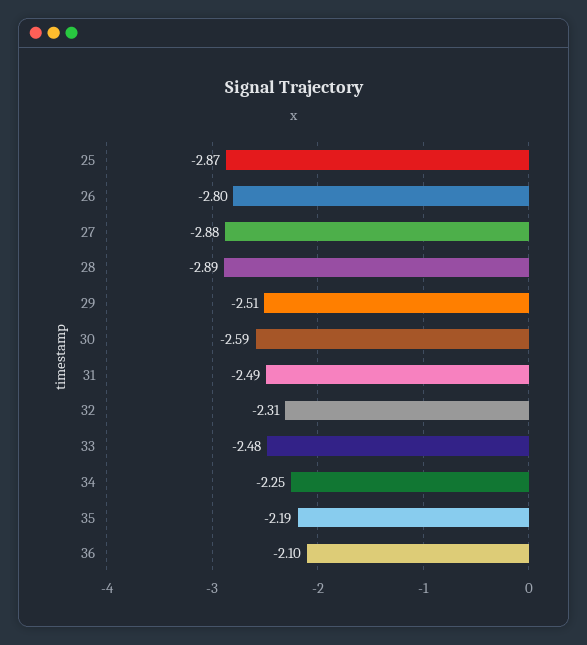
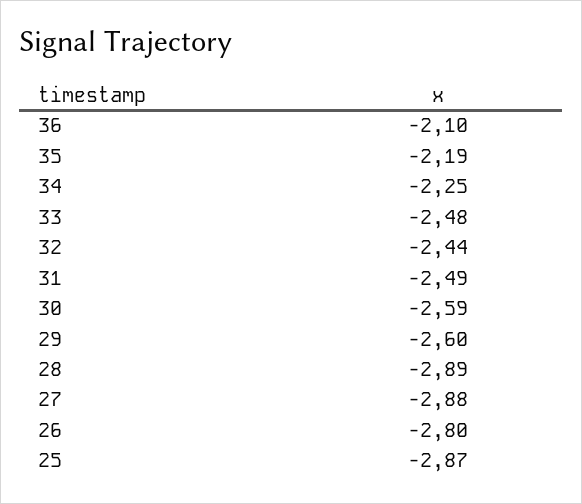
  {
    "25": -2.87,
    "26": -2.8,
    "27": -2.88,
    "28": -2.89,
-   "29": -2.51,
+   "29": -2.6,
    "30": -2.59,
    "31": -2.49,
-   "32": -2.31,
+   "32": -2.44,
    "33": -2.48,
    "34": -2.25,
    "35": -2.19,
    "36": -2.1
  }

